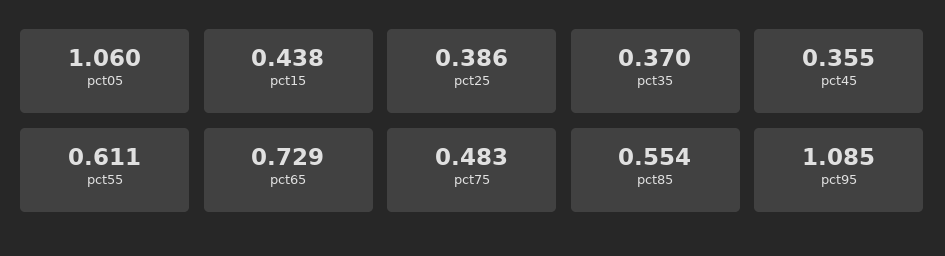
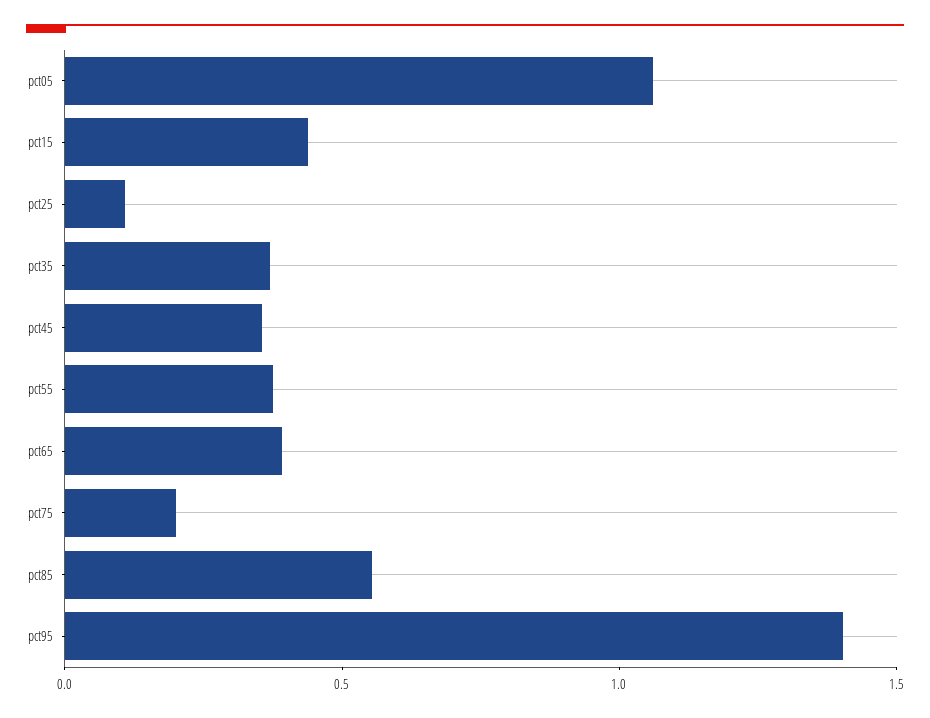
  {
    "pct05": 1.06,
    "pct15": 0.438,
-   "pct25": 0.386,
+   "pct25": 0.1,
    "pct35": 0.37,
    "pct45": 0.355,
-   "pct55": 0.611,
+   "pct55": 0.4,
-   "pct65": 0.729,
+   "pct65": 0.4,
-   "pct75": 0.483,
+   "pct75": 0.2,
    "pct85": 0.554,
-   "pct95": 1.085
+   "pct95": 1.4
  }

